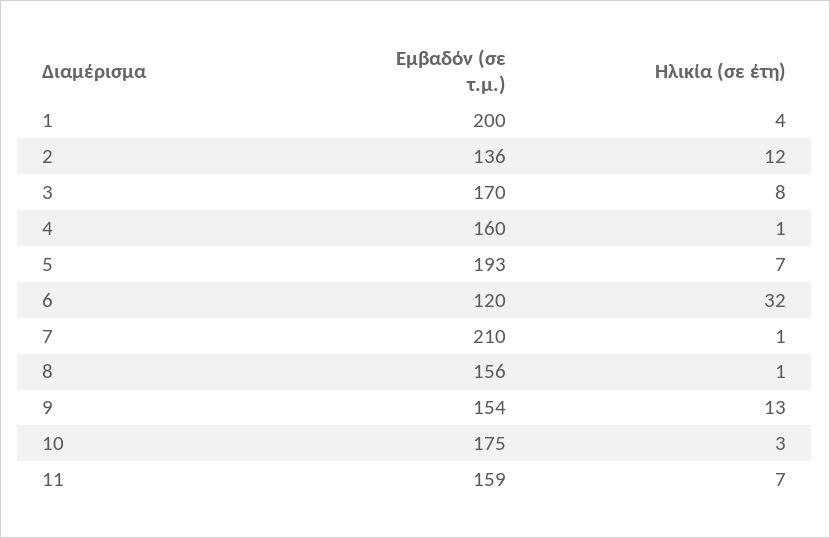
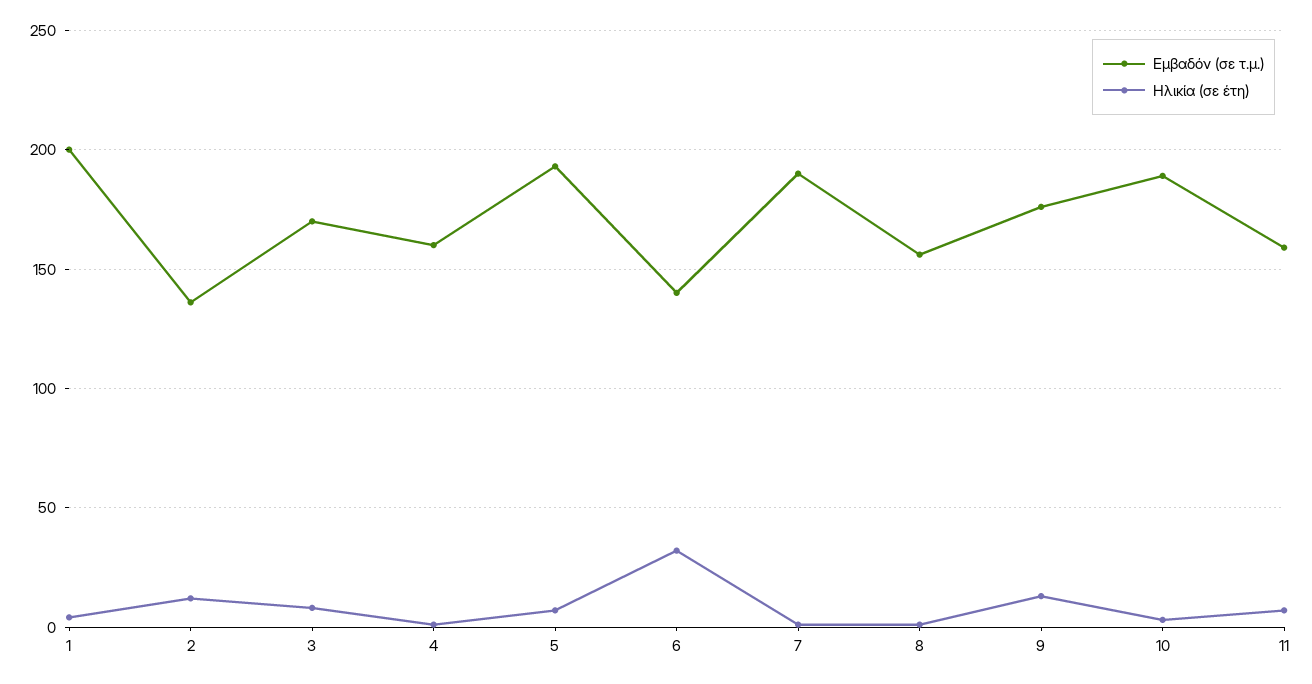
  {
    "Εμβαδόν (σε τ.μ.)": {
      "1": 200,
      "2": 136,
      "3": 170,
      "4": 160,
      "5": 193,
-     "6": 120,
+     "6": 140,
-     "7": 210,
+     "7": 190,
      "8": 156,
-     "9": 154,
+     "9": 175,
-     "10": 175,
+     "10": 190,
      "11": 159
    },
    "Ηλικία (σε έτη)": {
      "1": 4,
      "2": 12,
      "3": 8,
      "4": 1,
      "5": 7,
      "6": 32,
      "7": 1,
      "8": 1,
      "9": 13,
      "10": 3,
      "11": 7
    }
  }

